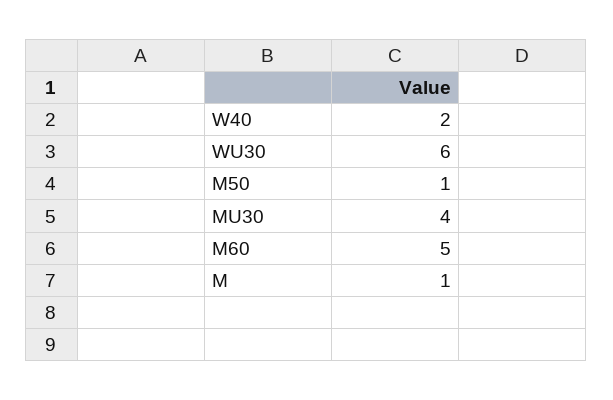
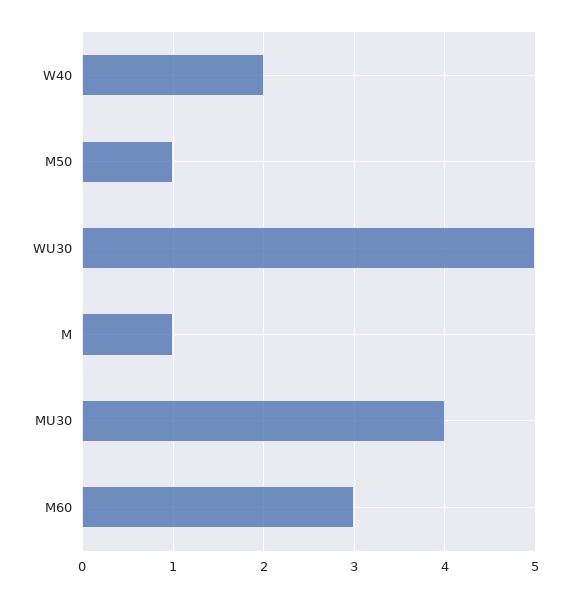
  {
    "W40": 2,
-   "WU30": 6,
+   "WU30": 5,
    "M50": 1,
    "MU30": 4,
-   "M60": 5,
+   "M60": 3,
    "M": 1
  }

